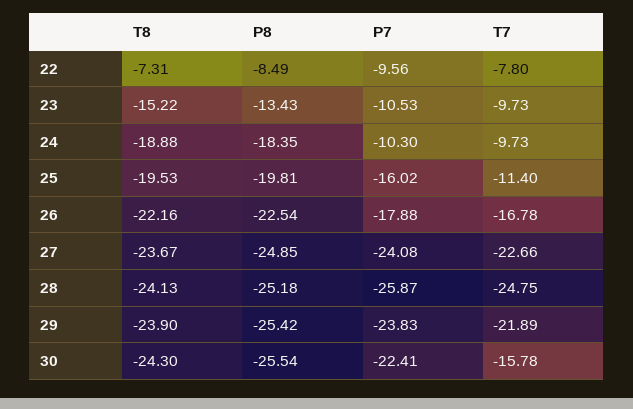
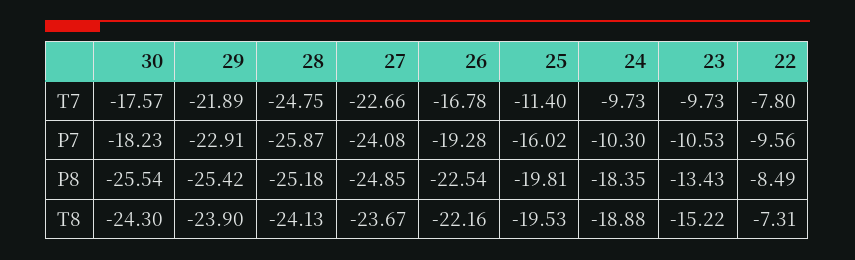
  {
    "T8": {
      "22": -7.31,
      "23": -15.22,
      "24": -18.88,
      "25": -19.53,
      "26": -22.16,
      "27": -23.67,
      "28": -24.13,
      "29": -23.9,
      "30": -24.3
    },
    "P8": {
      "22": -8.49,
      "23": -13.43,
      "24": -18.35,
      "25": -19.81,
      "26": -22.54,
      "27": -24.85,
      "28": -25.18,
      "29": -25.42,
      "30": -25.54
    },
    "P7": {
      "22": -9.56,
      "23": -10.53,
      "24": -10.3,
      "25": -16.02,
-     "26": -17.88,
+     "26": -19.28,
      "27": -24.08,
      "28": -25.87,
-     "29": -23.83,
+     "29": -22.91,
-     "30": -22.41
+     "30": -18.23
    },
    "T7": {
      "22": -7.8,
      "23": -9.73,
      "24": -9.73,
      "25": -11.4,
      "26": -16.78,
      "27": -22.66,
      "28": -24.75,
      "29": -21.89,
-     "30": -15.78
+     "30": -17.57
    }
  }

